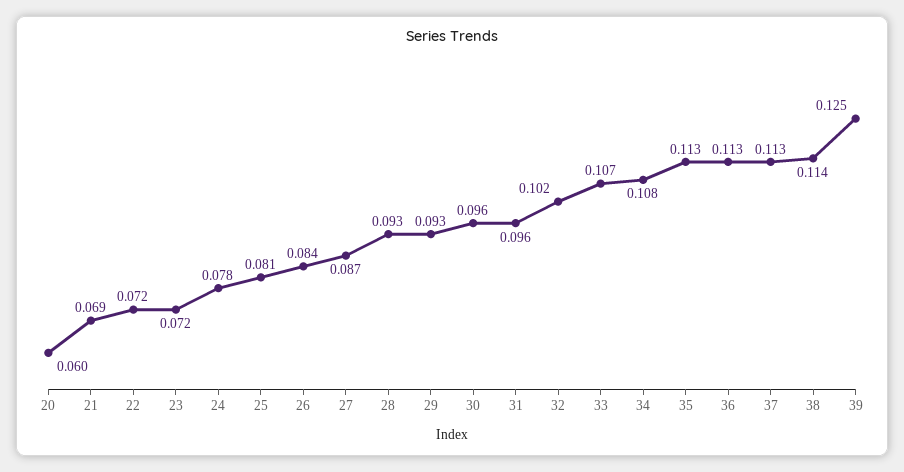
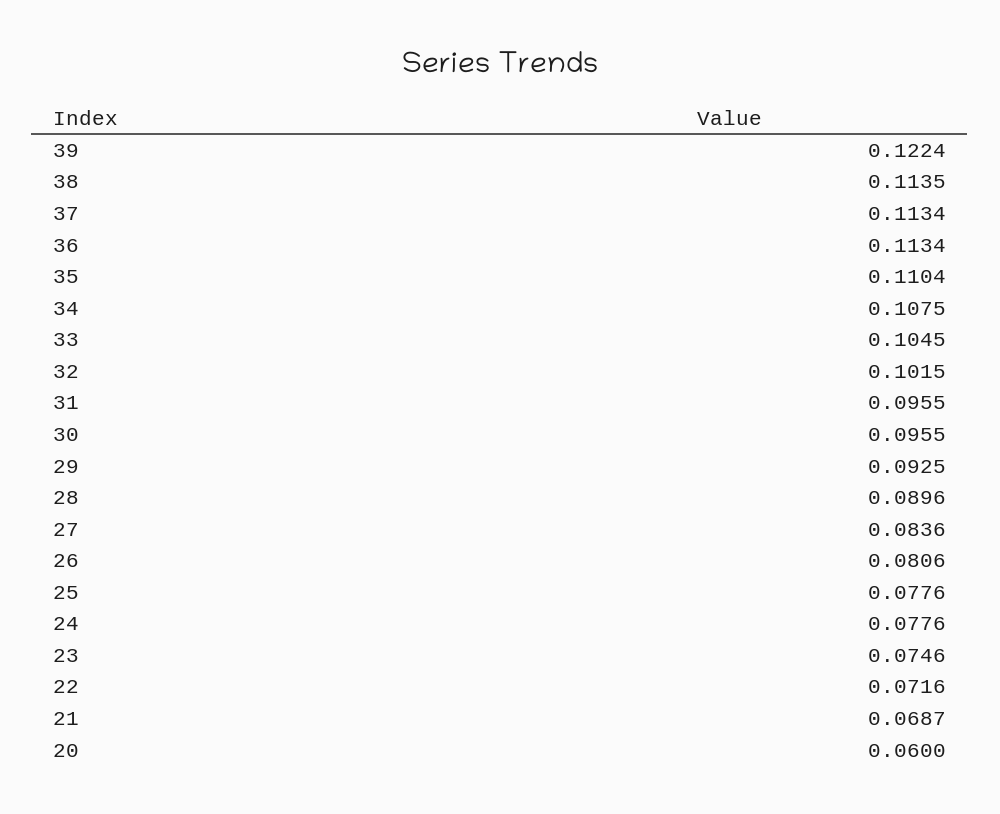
  {
    "20": 0.06,
    "21": 0.0687,
    "22": 0.0716,
-   "23": 0.072,
+   "23": 0.0746,
    "24": 0.0776,
-   "25": 0.081,
+   "25": 0.0776,
-   "26": 0.084,
+   "26": 0.0806,
-   "27": 0.087,
+   "27": 0.0836,
-   "28": 0.093,
+   "28": 0.0896,
    "29": 0.0925,
    "30": 0.0955,
    "31": 0.0955,
    "32": 0.1015,
-   "33": 0.107,
+   "33": 0.1045,
    "34": 0.1075,
-   "35": 0.113,
+   "35": 0.1104,
    "36": 0.1134,
    "37": 0.1134,
    "38": 0.1135,
-   "39": 0.125
+   "39": 0.1224
  }

